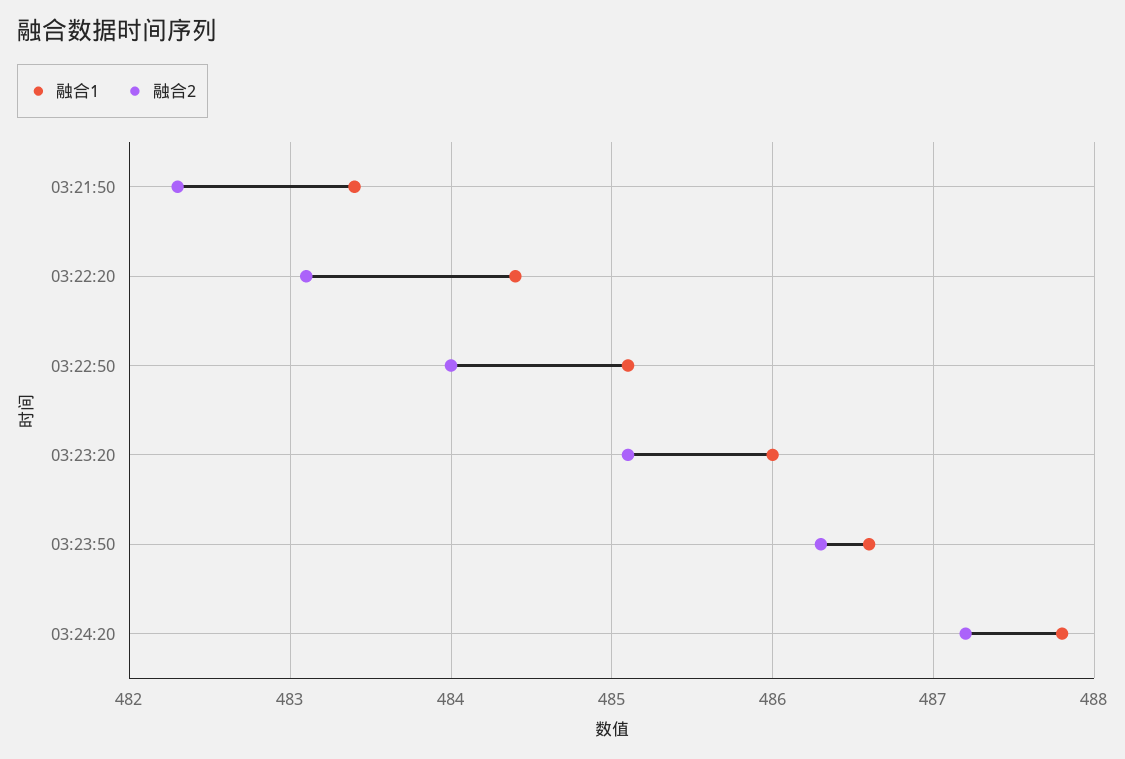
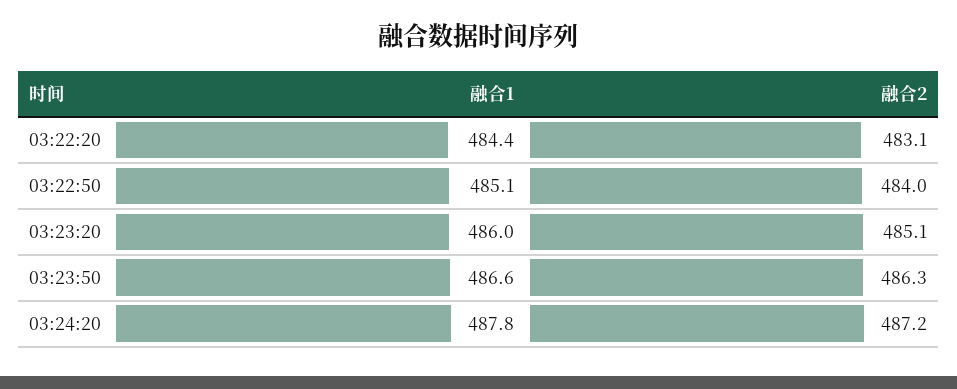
  {
    "融合1": {
-     "03:21:50": 483.4,
      "03:22:20": 484.4,
      "03:22:50": 485.1,
      "03:23:20": 486,
      "03:23:50": 486.6,
      "03:24:20": 487.8
    },
    "融合2": {
-     "03:21:50": 482.3,
      "03:22:20": 483.1,
      "03:22:50": 484,
      "03:23:20": 485.1,
      "03:23:50": 486.3,
      "03:24:20": 487.2
    }
  }

